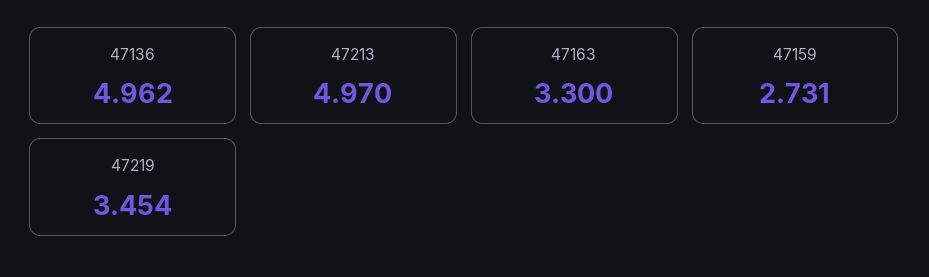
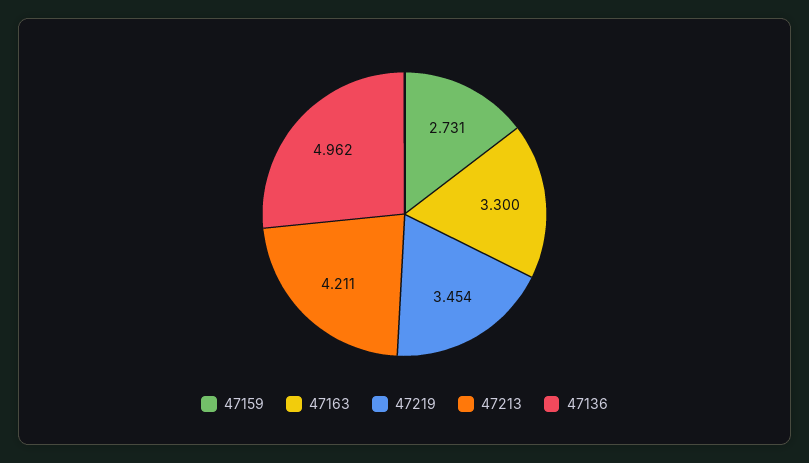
  {
    "47136": 4.962,
-   "47213": 4.97,
+   "47213": 4.211,
    "47163": 3.3,
    "47159": 2.731,
    "47219": 3.454
  }

